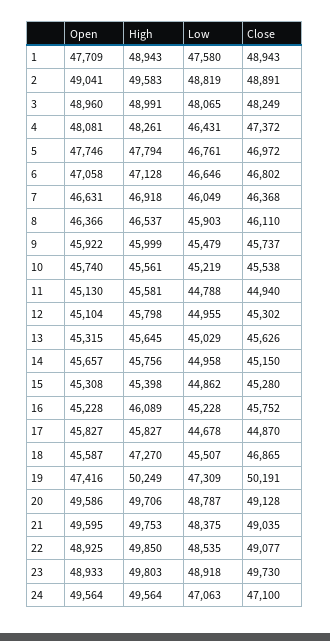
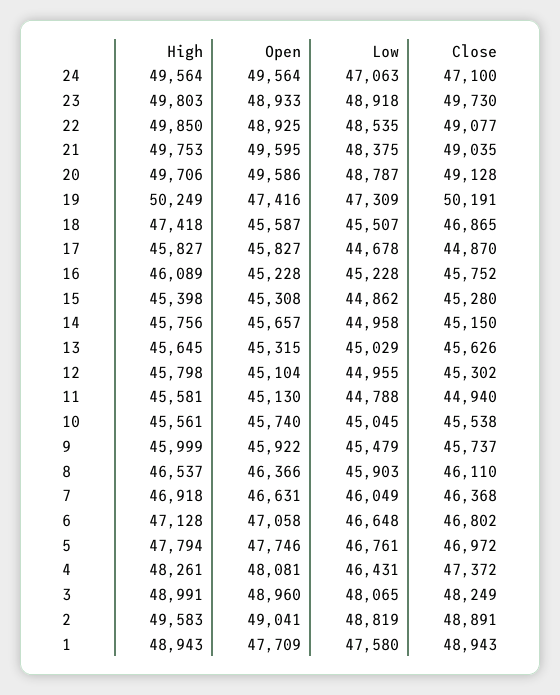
  {
    "Open": {
      "1": 47709,
      "2": 49041,
      "3": 48960,
      "4": 48081,
      "5": 47746,
      "6": 47058,
      "7": 46631,
      "8": 46366,
      "9": 45922,
      "10": 45740,
      "11": 45130,
      "12": 45104,
      "13": 45315,
      "14": 45657,
      "15": 45308,
      "16": 45228,
      "17": 45827,
      "18": 45587,
      "19": 47416,
      "20": 49586,
      "21": 49595,
      "22": 48925,
      "23": 48933,
      "24": 49564
    },
    "High": {
      "1": 48943,
      "2": 49583,
      "3": 48991,
      "4": 48261,
      "5": 47794,
      "6": 47128,
      "7": 46918,
      "8": 46537,
      "9": 45999,
      "10": 45561,
      "11": 45581,
      "12": 45798,
      "13": 45645,
      "14": 45756,
      "15": 45398,
      "16": 46089,
      "17": 45827,
-     "18": 47270,
+     "18": 47418,
      "19": 50249,
      "20": 49706,
      "21": 49753,
      "22": 49850,
      "23": 49803,
      "24": 49564
    },
    "Low": {
      "1": 47580,
      "2": 48819,
      "3": 48065,
      "4": 46431,
      "5": 46761,
-     "6": 46646,
+     "6": 46648,
      "7": 46049,
      "8": 45903,
      "9": 45479,
-     "10": 45219,
+     "10": 45045,
      "11": 44788,
      "12": 44955,
      "13": 45029,
      "14": 44958,
      "15": 44862,
      "16": 45228,
      "17": 44678,
      "18": 45507,
      "19": 47309,
      "20": 48787,
      "21": 48375,
      "22": 48535,
      "23": 48918,
      "24": 47063
    },
    "Close": {
      "1": 48943,
      "2": 48891,
      "3": 48249,
      "4": 47372,
      "5": 46972,
      "6": 46802,
      "7": 46368,
      "8": 46110,
      "9": 45737,
      "10": 45538,
      "11": 44940,
      "12": 45302,
      "13": 45626,
      "14": 45150,
      "15": 45280,
      "16": 45752,
      "17": 44870,
      "18": 46865,
      "19": 50191,
      "20": 49128,
      "21": 49035,
      "22": 49077,
      "23": 49730,
      "24": 47100
    }
  }

